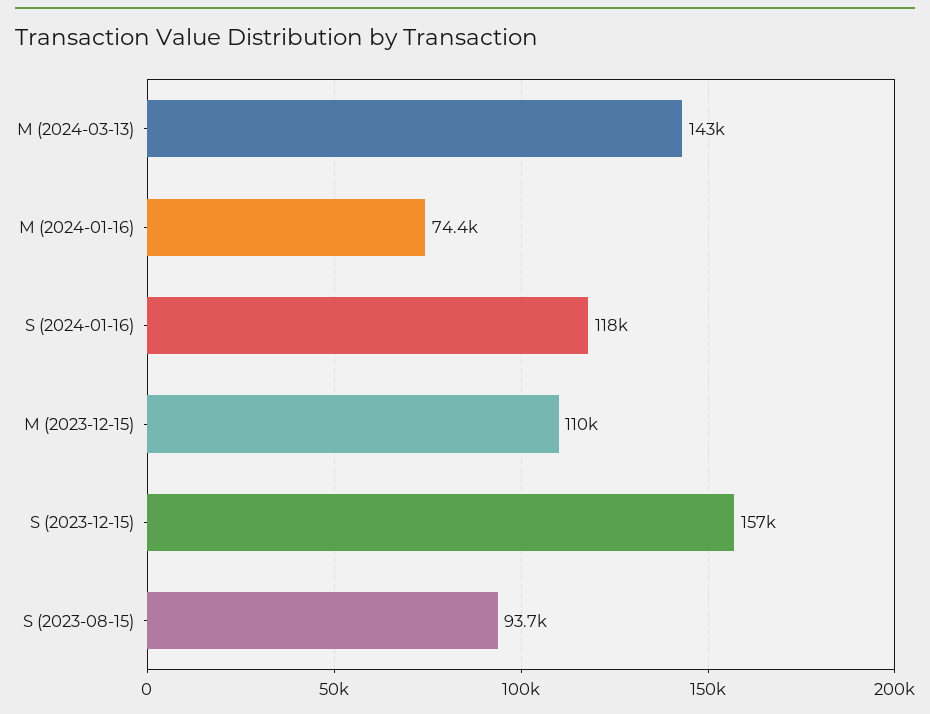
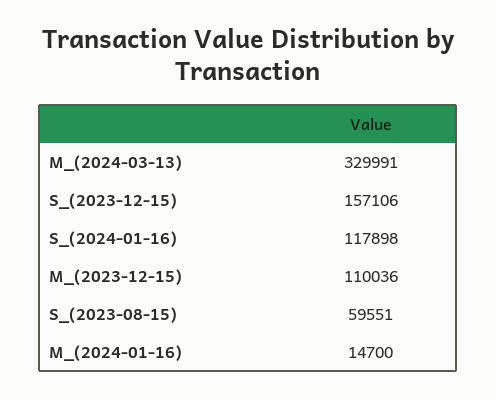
  {
-   "M (2024-03-13)": 143000,
+   "M (2024-03-13)": 329991,
-   "M (2024-01-16)": 74400,
+   "M (2024-01-16)": 14700,
    "S (2024-01-16)": 117898,
    "M (2023-12-15)": 110036,
    "S (2023-12-15)": 157106,
-   "S (2023-08-15)": 93700
+   "S (2023-08-15)": 59551
  }

